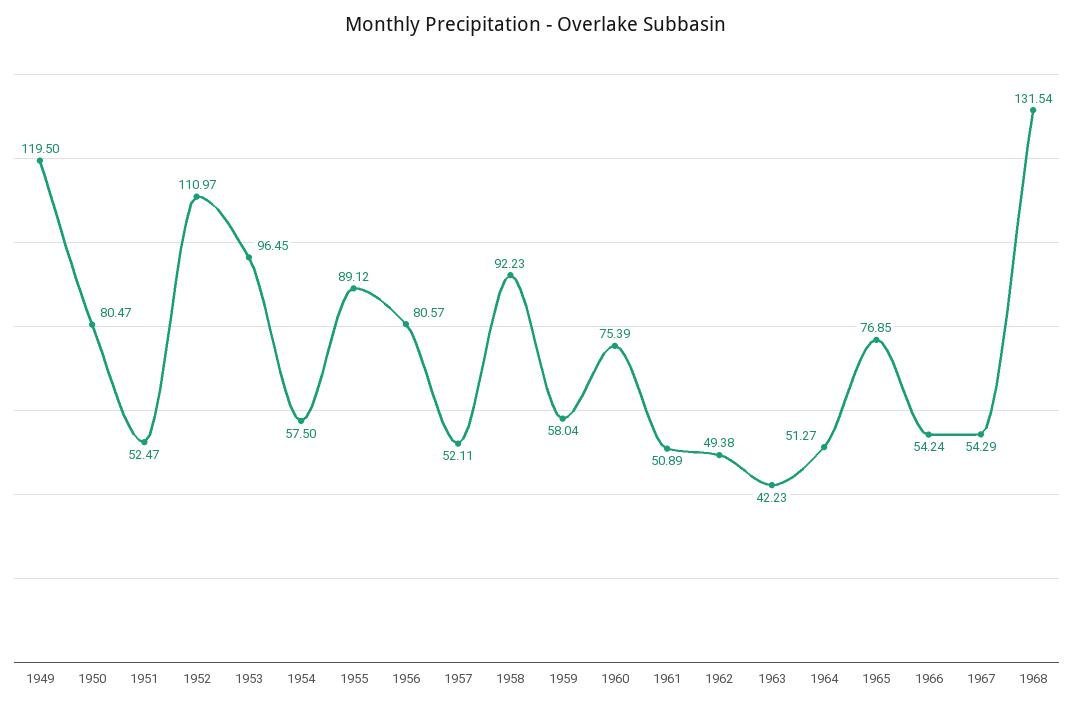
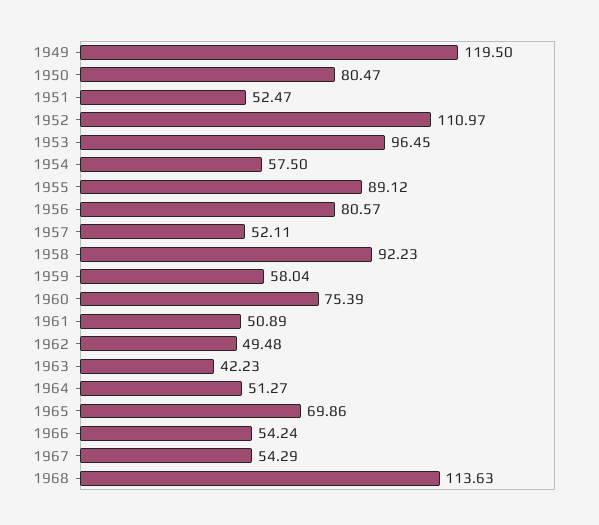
  {
    "1949": 119.5,
    "1950": 80.47,
    "1951": 52.47,
    "1952": 110.97,
    "1953": 96.45,
    "1954": 57.5,
    "1955": 89.12,
    "1956": 80.57,
    "1957": 52.11,
    "1958": 92.23,
    "1959": 58.04,
    "1960": 75.39,
    "1961": 50.89,
-   "1962": 49.38,
+   "1962": 49.48,
    "1963": 42.23,
    "1964": 51.27,
-   "1965": 76.85,
+   "1965": 69.86,
    "1966": 54.24,
    "1967": 54.29,
-   "1968": 131.54
+   "1968": 113.63
  }

